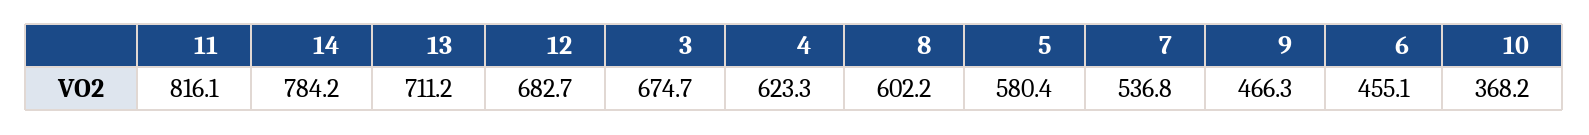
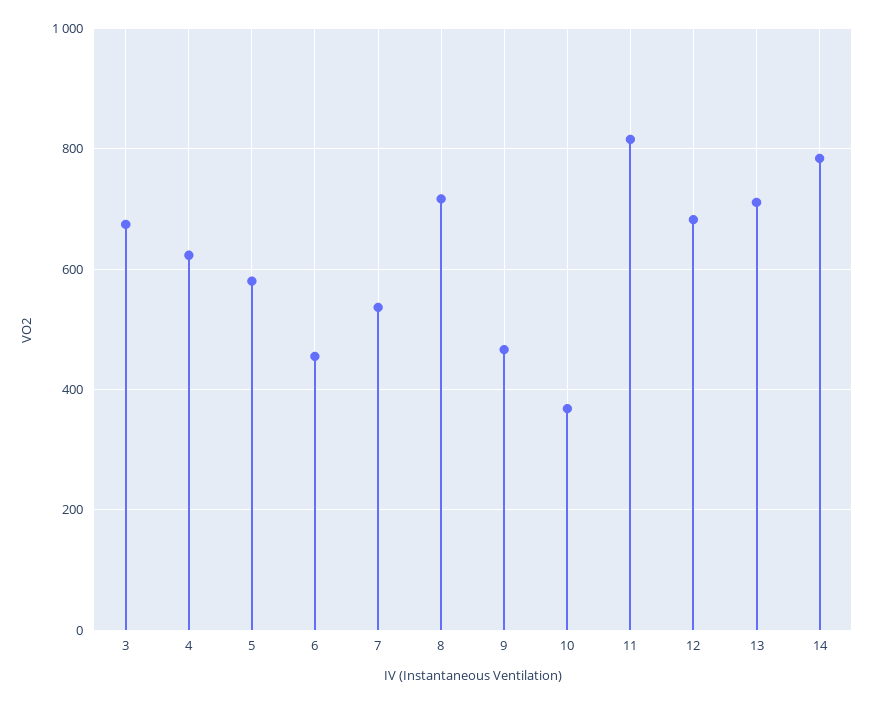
  {
    "11": 816.1,
    "14": 784.2,
    "13": 711.2,
    "12": 682.7,
    "3": 674.7,
    "4": 623.3,
-   "8": 602.2,
+   "8": 720,
    "5": 580.4,
    "7": 536.8,
    "9": 466.3,
    "6": 455.1,
    "10": 368.2
  }

